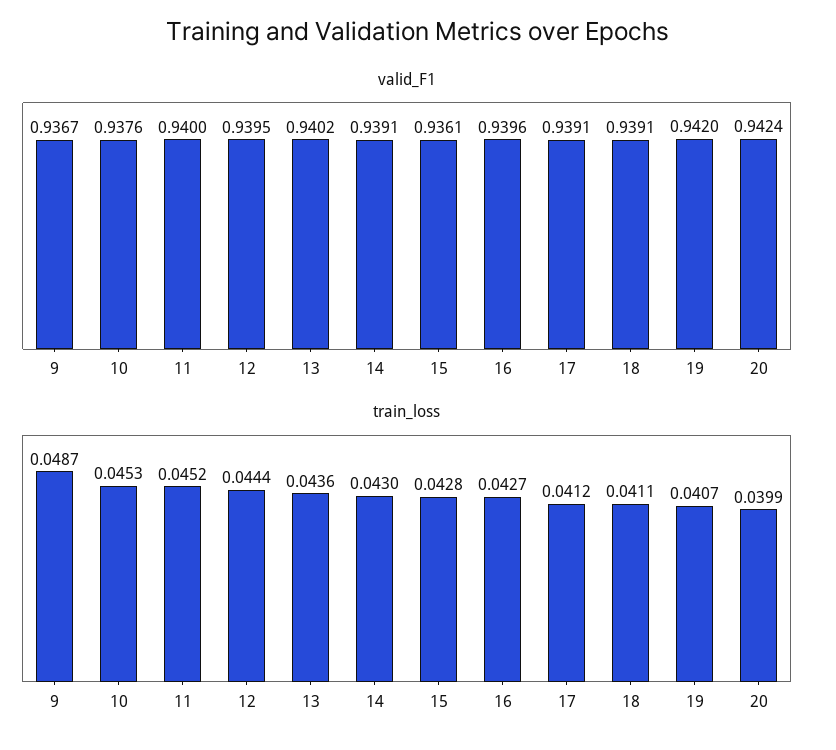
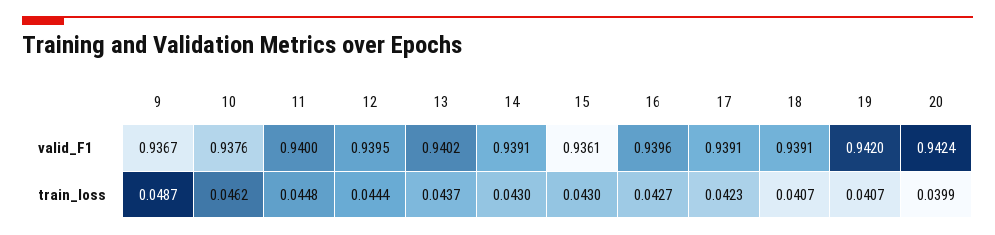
  {
    "valid_F1": {
      "9": 0.9367,
      "10": 0.9376,
      "11": 0.94,
      "12": 0.9395,
      "13": 0.9402,
      "14": 0.9391,
      "15": 0.9361,
      "16": 0.9396,
      "17": 0.9391,
      "18": 0.9391,
      "19": 0.942,
      "20": 0.9424
    },
    "train_loss": {
      "9": 0.0487,
-     "10": 0.0453,
+     "10": 0.0462,
-     "11": 0.0452,
+     "11": 0.0448,
      "12": 0.0444,
-     "13": 0.0436,
+     "13": 0.0437,
      "14": 0.043,
-     "15": 0.0428,
+     "15": 0.043,
      "16": 0.0427,
-     "17": 0.0412,
+     "17": 0.0423,
-     "18": 0.0411,
+     "18": 0.0407,
      "19": 0.0407,
      "20": 0.0399
    }
  }

